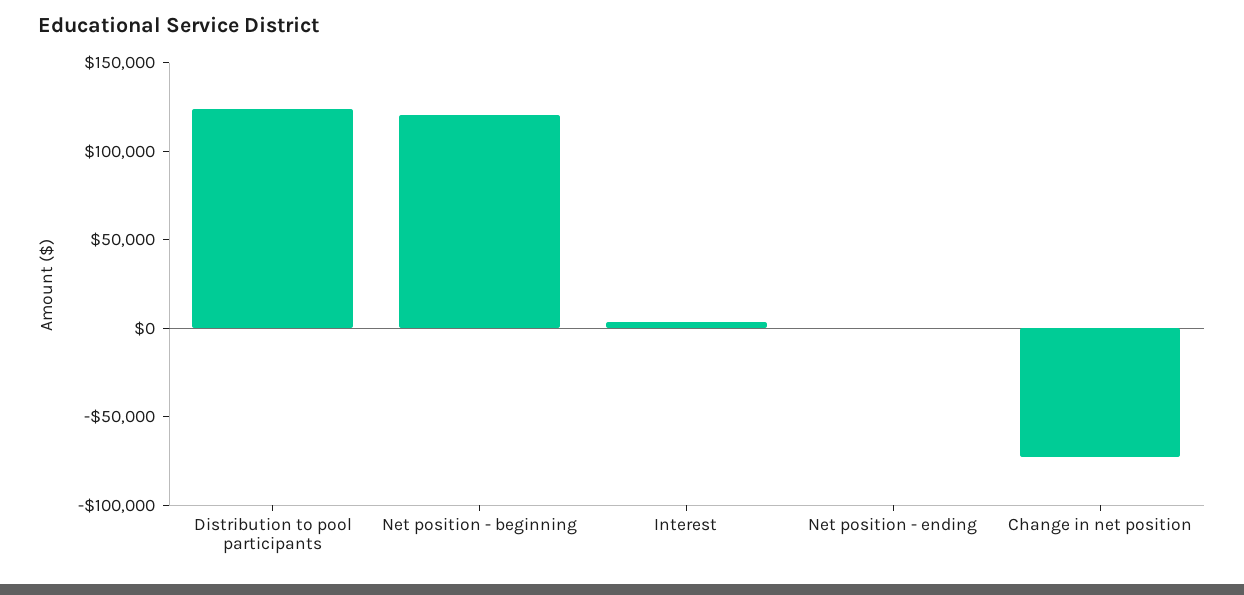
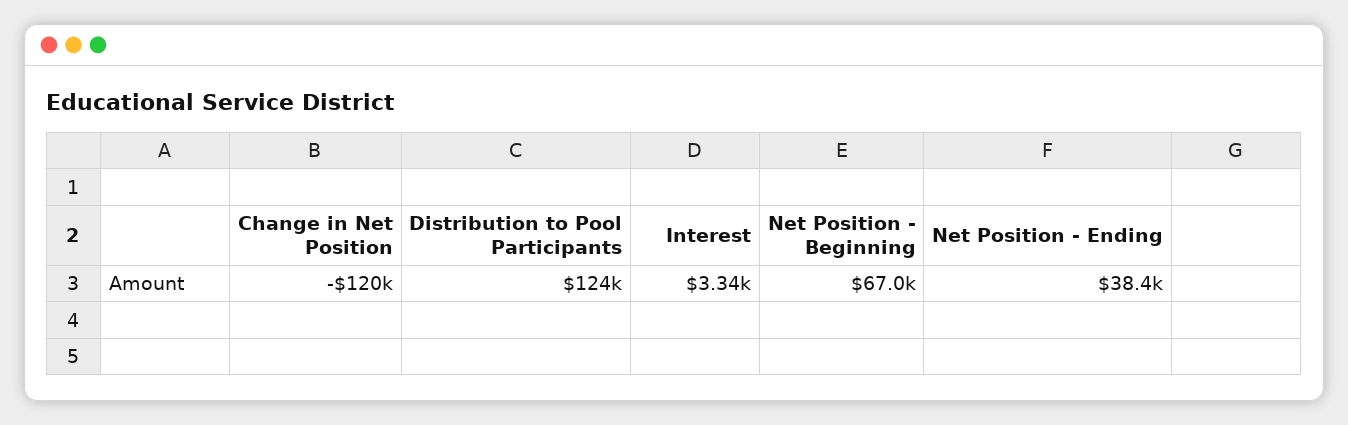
  {
    "Distribution to pool participants": 124000,
-   "Net position - beginning": 120000,
+   "Net position - beginning": 67000,
    "Interest": 3340,
-   "Net position - ending": 0,
+   "Net position - ending": 38400,
-   "Change in net position": -70000
+   "Change in net position": -120000
  }

